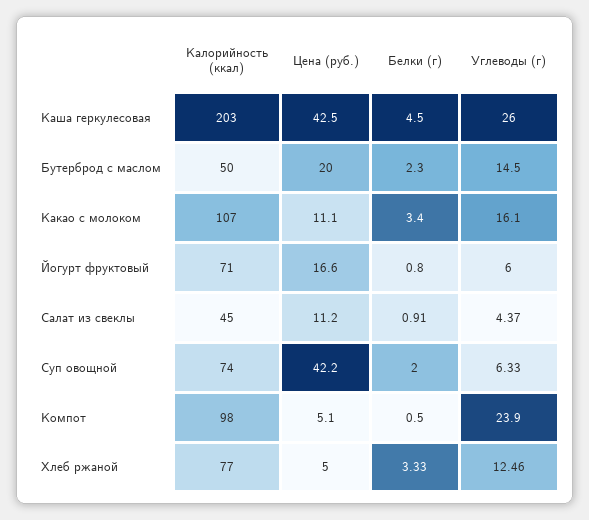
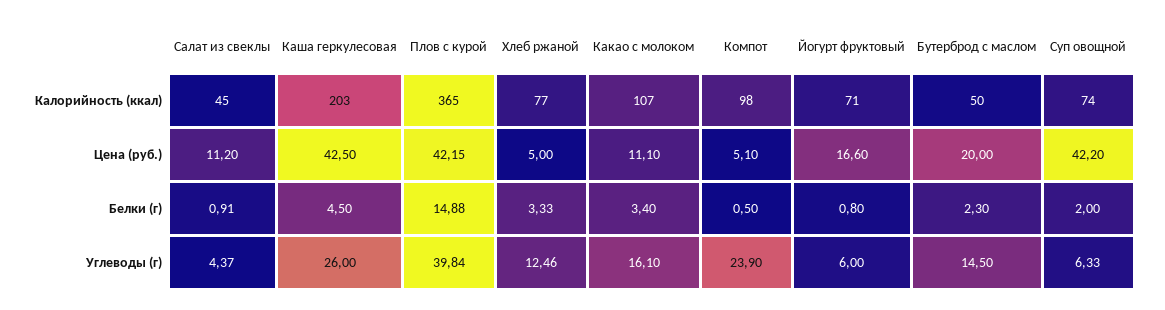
  {
    "Калорийность (ккал)": {
      "Каша геркулесовая": 203,
      "Бутерброд с маслом": 50,
      "Какао с молоком": 107,
      "Йогурт фруктовый": 71,
      "Салат из свеклы": 45,
      "Суп овощной": 74,
      "Компот": 98,
-     "Хлеб ржаной": 77
+     "Хлеб ржаной": 77,
+     "Плов с курой": 365
    },
    "Цена (руб.)": {
      "Каша геркулесовая": 42.5,
      "Бутерброд с маслом": 20,
      "Какао с молоком": 11.1,
      "Йогурт фруктовый": 16.6,
      "Салат из свеклы": 11.2,
      "Суп овощной": 42.2,
      "Компот": 5.1,
-     "Хлеб ржаной": 5
+     "Хлеб ржаной": 5,
+     "Плов с курой": 42.15
    },
    "Белки (г)": {
      "Каша геркулесовая": 4.5,
      "Бутерброд с маслом": 2.3,
      "Какао с молоком": 3.4,
      "Йогурт фруктовый": 0.8,
      "Салат из свеклы": 0.91,
      "Суп овощной": 2,
      "Компот": 0.5,
-     "Хлеб ржаной": 3.33
+     "Хлеб ржаной": 3.33,
+     "Плов с курой": 14.88
    },
    "Углеводы (г)": {
      "Каша геркулесовая": 26,
      "Бутерброд с маслом": 14.5,
      "Какао с молоком": 16.1,
      "Йогурт фруктовый": 6,
      "Салат из свеклы": 4.37,
      "Суп овощной": 6.33,
      "Компот": 23.9,
-     "Хлеб ржаной": 12.46
+     "Хлеб ржаной": 12.46,
+     "Плов с курой": 39.84
    }
  }

